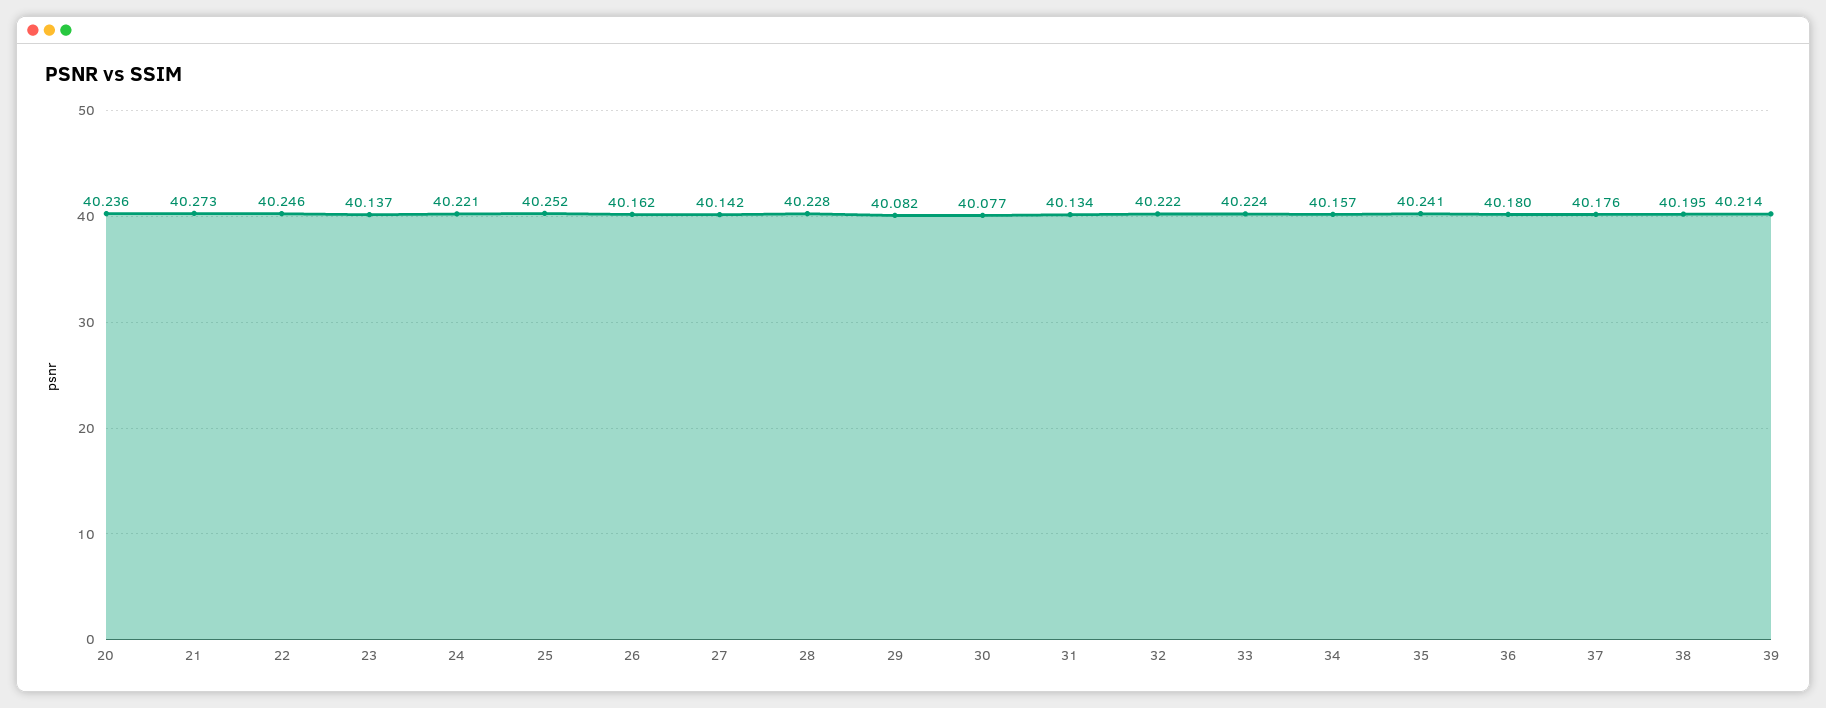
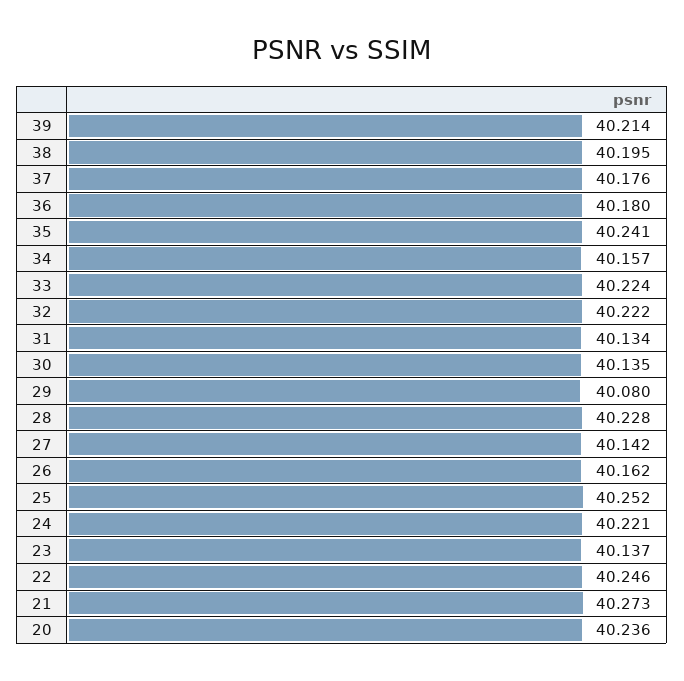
  {
    "20": 40.236,
    "21": 40.273,
    "22": 40.246,
    "23": 40.137,
    "24": 40.221,
    "25": 40.252,
    "26": 40.162,
    "27": 40.142,
    "28": 40.228,
-   "29": 40.082,
+   "29": 40.08,
-   "30": 40.077,
+   "30": 40.135,
    "31": 40.134,
    "32": 40.222,
    "33": 40.224,
    "34": 40.157,
    "35": 40.241,
    "36": 40.18,
    "37": 40.176,
    "38": 40.195,
    "39": 40.214
  }

